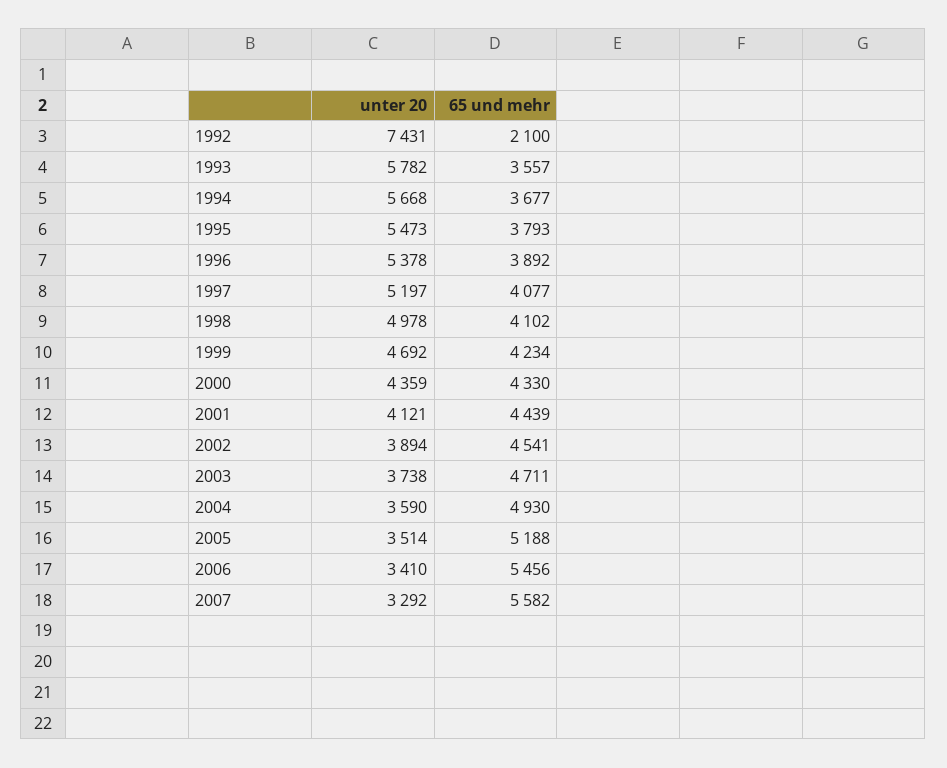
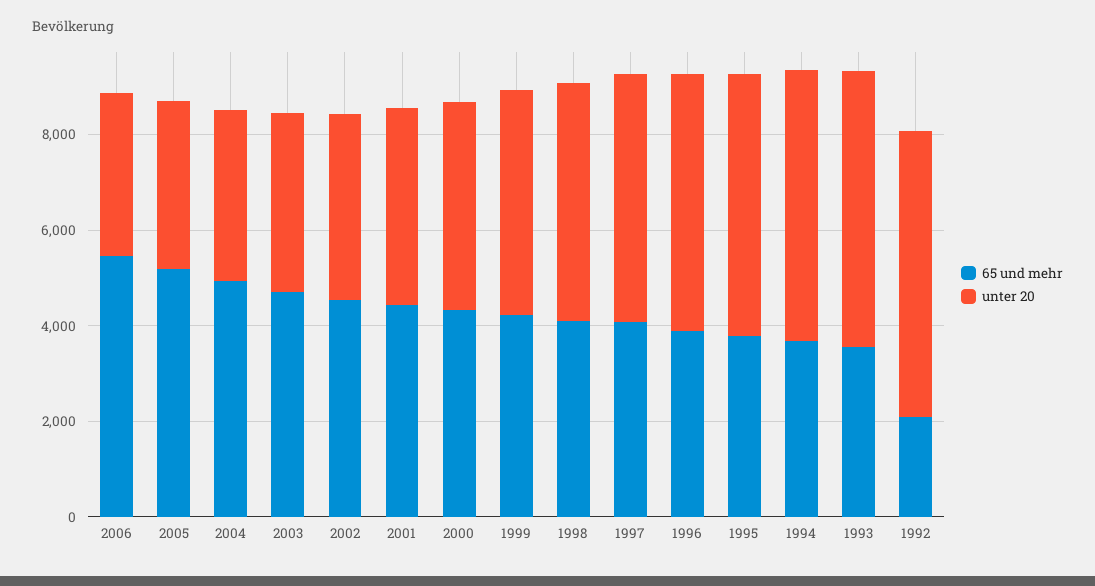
  {
    "unter 20": {
-     "1992": 7431,
+     "1992": 6000,
      "1993": 5782,
      "1994": 5668,
      "1995": 5473,
      "1996": 5378,
      "1997": 5197,
      "1998": 4978,
      "1999": 4692,
      "2000": 4359,
      "2001": 4121,
      "2002": 3894,
      "2003": 3738,
      "2004": 3590,
      "2005": 3514,
-     "2006": 3410,
+     "2006": 3410
-     "2007": 3292
    },
    "65 und mehr": {
      "1992": 2100,
      "1993": 3557,
      "1994": 3677,
      "1995": 3793,
      "1996": 3892,
      "1997": 4077,
      "1998": 4102,
      "1999": 4234,
      "2000": 4330,
      "2001": 4439,
      "2002": 4541,
      "2003": 4711,
      "2004": 4930,
      "2005": 5188,
-     "2006": 5456,
+     "2006": 5456
-     "2007": 5582
    }
  }

